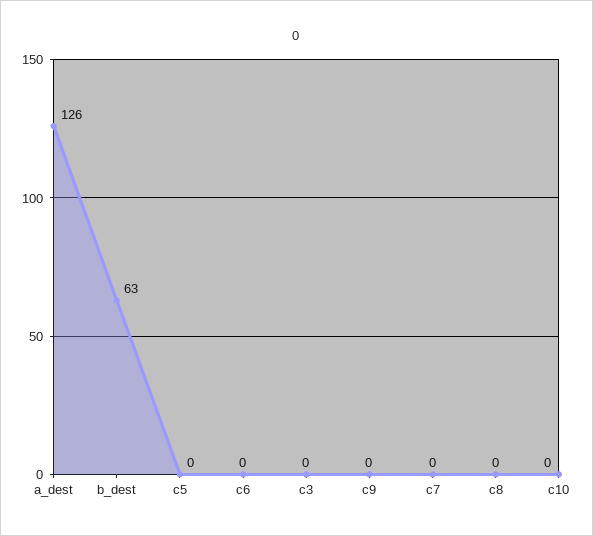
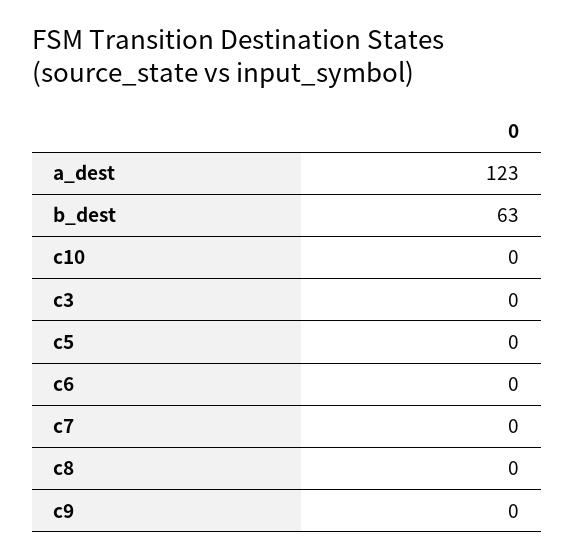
  {
-   "a_dest": 126,
+   "a_dest": 123,
    "b_dest": 63,
    "c5": 0,
    "c6": 0,
    "c3": 0,
    "c9": 0,
    "c7": 0,
    "c8": 0,
    "c10": 0
  }

